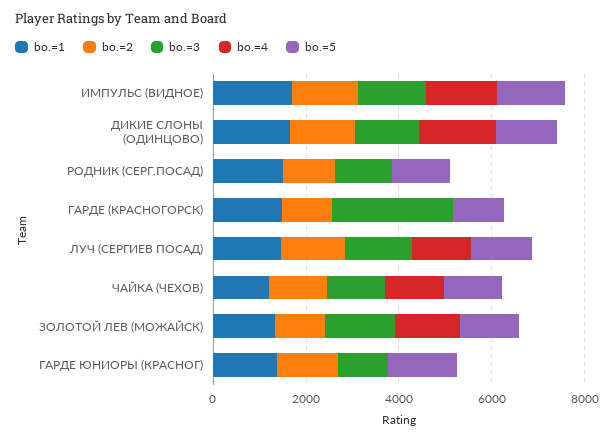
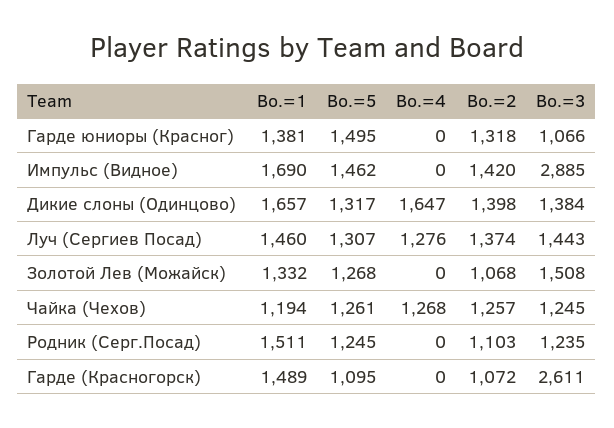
  {
    "bo.=1": {
      "ИМПУЛЬС (ВИДНОЕ)": 1690,
      "ДИКИЕ СЛОНЫ (ОДИНЦОВО)": 1657,
      "РОДНИК (СЕРГ.ПОСАД)": 1511,
      "ГАРДЕ (КРАСНОГОРСК)": 1489,
      "ЛУЧ (СЕРГИЕВ ПОСАД)": 1460,
      "ЧАЙКА (ЧЕХОВ)": 1194,
      "ЗОЛОТОЙ ЛЕВ (МОЖАЙСК)": 1332,
      "ГАРДЕ ЮНИОРЫ (КРАСНОГ)": 1381
    },
    "bo.=2": {
      "ИМПУЛЬС (ВИДНОЕ)": 1420,
      "ДИКИЕ СЛОНЫ (ОДИНЦОВО)": 1398,
      "РОДНИК (СЕРГ.ПОСАД)": 1103,
      "ГАРДЕ (КРАСНОГОРСК)": 1072,
      "ЛУЧ (СЕРГИЕВ ПОСАД)": 1374,
      "ЧАЙКА (ЧЕХОВ)": 1257,
      "ЗОЛОТОЙ ЛЕВ (МОЖАЙСК)": 1068,
      "ГАРДЕ ЮНИОРЫ (КРАСНОГ)": 1318
    },
    "bo.=3": {
-     "ИМПУЛЬС (ВИДНОЕ)": 1500,
+     "ИМПУЛЬС (ВИДНОЕ)": 2885,
      "ДИКИЕ СЛОНЫ (ОДИНЦОВО)": 1384,
      "РОДНИК (СЕРГ.ПОСАД)": 1235,
      "ГАРДЕ (КРАСНОГОРСК)": 2611,
      "ЛУЧ (СЕРГИЕВ ПОСАД)": 1443,
      "ЧАЙКА (ЧЕХОВ)": 1245,
      "ЗОЛОТОЙ ЛЕВ (МОЖАЙСК)": 1508,
      "ГАРДЕ ЮНИОРЫ (КРАСНОГ)": 1066
    },
    "bo.=4": {
-     "ИМПУЛЬС (ВИДНОЕ)": 1500,
+     "ИМПУЛЬС (ВИДНОЕ)": 0,
      "ДИКИЕ СЛОНЫ (ОДИНЦОВО)": 1647,
      "РОДНИК (СЕРГ.ПОСАД)": 0,
      "ГАРДЕ (КРАСНОГОРСК)": 0,
      "ЛУЧ (СЕРГИЕВ ПОСАД)": 1276,
      "ЧАЙКА (ЧЕХОВ)": 1268,
-     "ЗОЛОТОЙ ЛЕВ (МОЖАЙСК)": 1500,
+     "ЗОЛОТОЙ ЛЕВ (МОЖАЙСК)": 0,
      "ГАРДЕ ЮНИОРЫ (КРАСНОГ)": 0
    },
    "bo.=5": {
      "ИМПУЛЬС (ВИДНОЕ)": 1462,
      "ДИКИЕ СЛОНЫ (ОДИНЦОВО)": 1317,
      "РОДНИК (СЕРГ.ПОСАД)": 1245,
      "ГАРДЕ (КРАСНОГОРСК)": 1095,
      "ЛУЧ (СЕРГИЕВ ПОСАД)": 1307,
      "ЧАЙКА (ЧЕХОВ)": 1261,
      "ЗОЛОТОЙ ЛЕВ (МОЖАЙСК)": 1268,
      "ГАРДЕ ЮНИОРЫ (КРАСНОГ)": 1495
    }
  }

